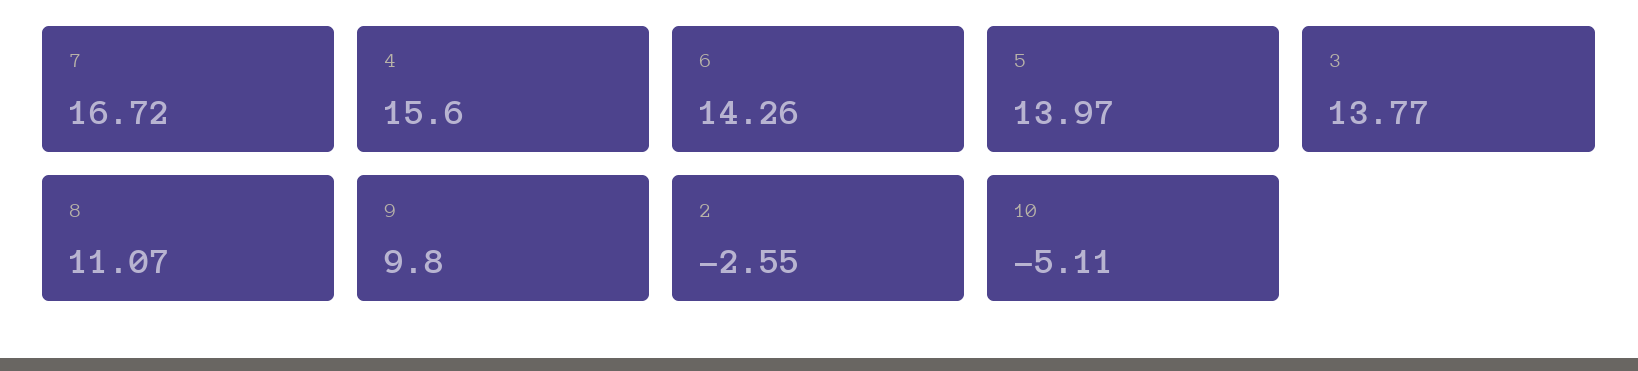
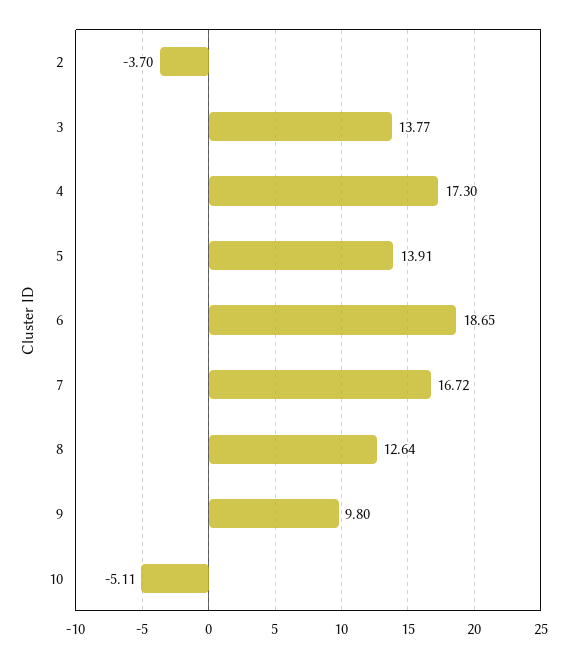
  {
    "7": 16.72,
-   "4": 15.6,
+   "4": 17.3,
-   "6": 14.26,
+   "6": 18.65,
-   "5": 13.97,
+   "5": 13.91,
    "3": 13.77,
-   "8": 11.07,
+   "8": 12.64,
    "9": 9.8,
-   "2": -2.55,
+   "2": -3.7,
    "10": -5.11
  }

